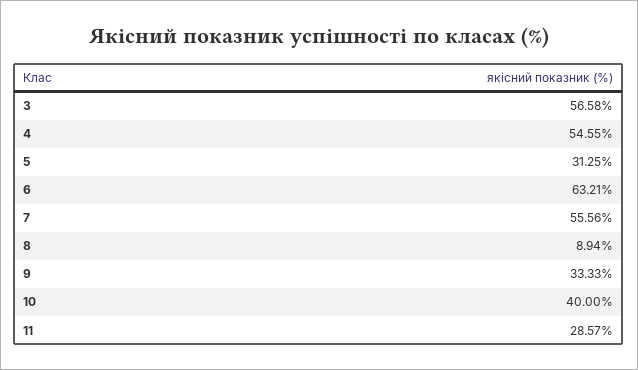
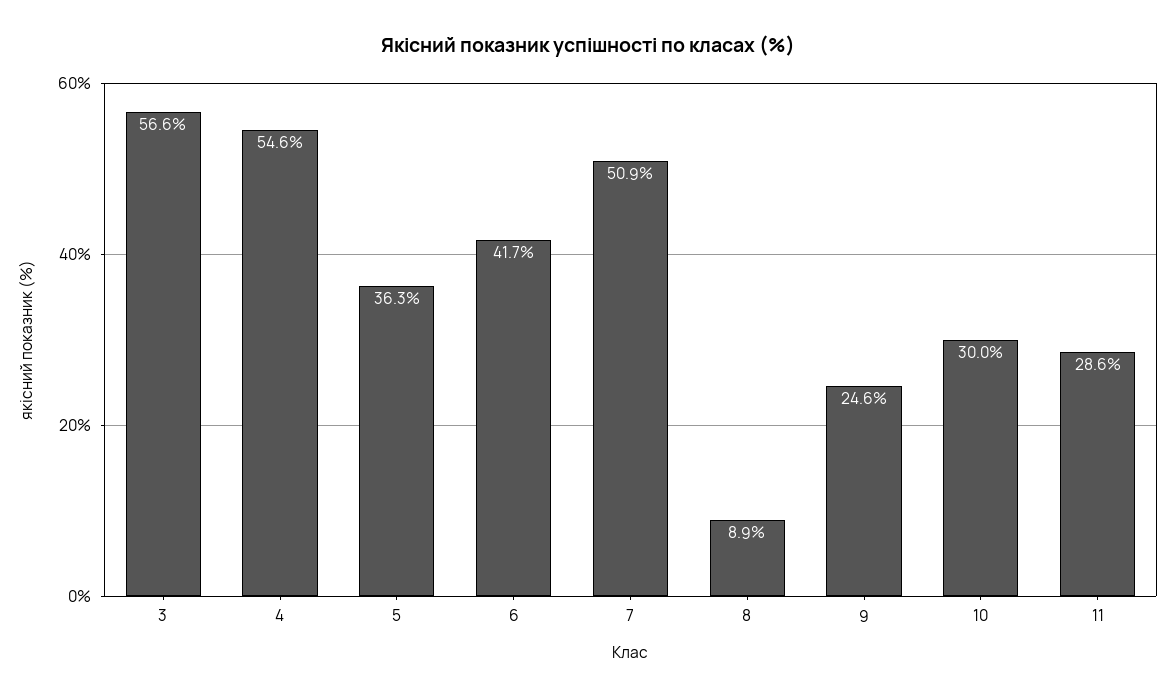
  {
    "3": 56.58,
    "4": 54.55,
-   "5": 31.25,
+   "5": 36.3,
-   "6": 63.21,
+   "6": 41.7,
-   "7": 55.56,
+   "7": 50.9,
    "8": 8.94,
-   "9": 33.33,
+   "9": 24.6,
-   "10": 40,
+   "10": 30,
    "11": 28.57
  }

